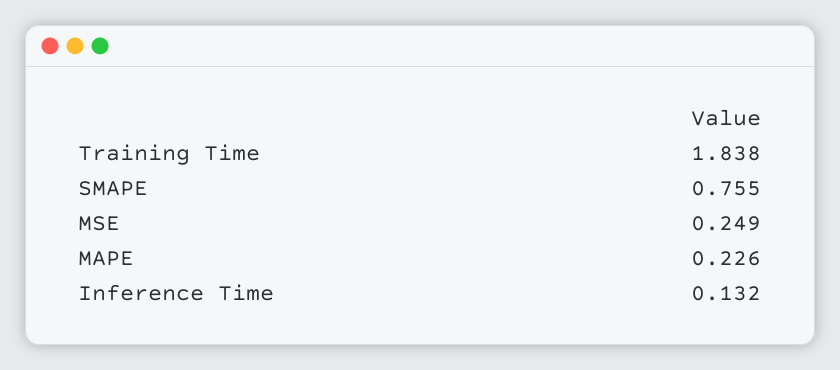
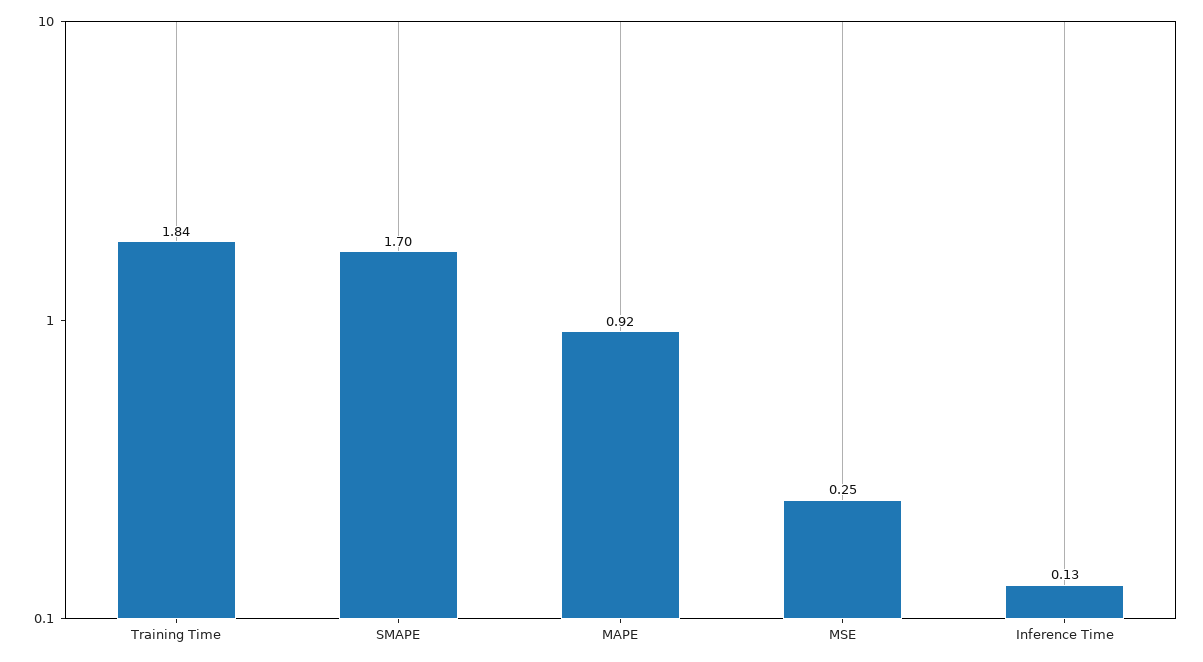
  {
    "Training Time": 1.838,
-   "SMAPE": 0.755,
+   "SMAPE": 1.7,
    "MSE": 0.249,
-   "MAPE": 0.226,
+   "MAPE": 0.92,
    "Inference Time": 0.132
  }

